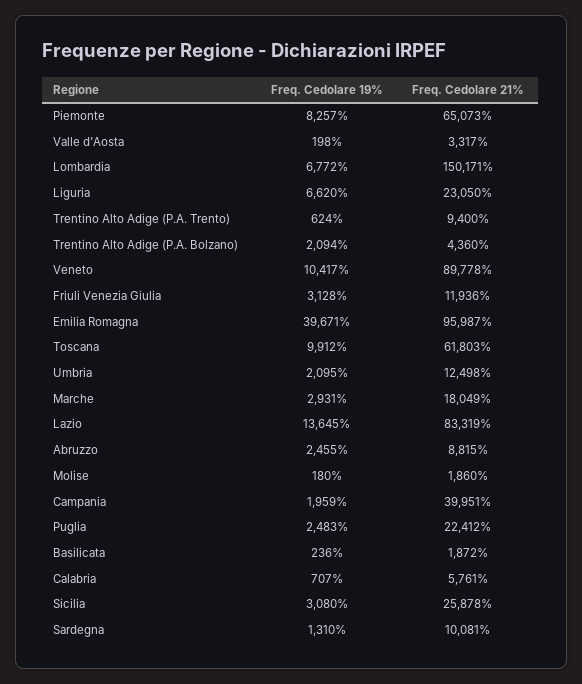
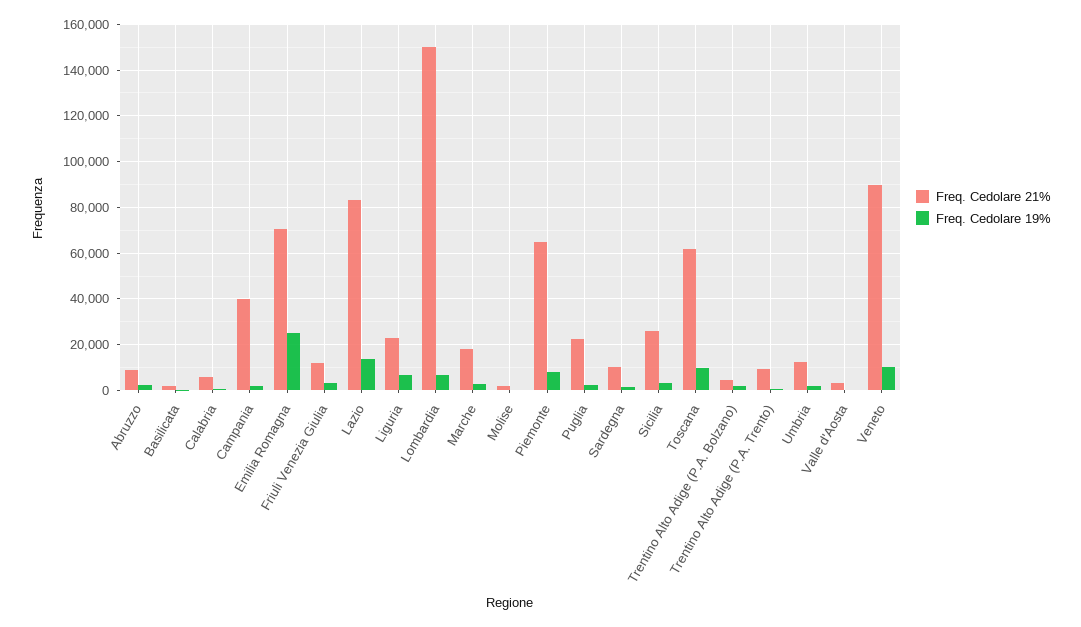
  {
    "Freq. Cedolare 19%": {
      "Piemonte": 8257,
      "Valle d'Aosta": 198,
      "Lombardia": 6772,
      "Liguria": 6620,
      "Trentino Alto Adige (P.A. Trento)": 624,
      "Trentino Alto Adige (P.A. Bolzano)": 2094,
      "Veneto": 10417,
      "Friuli Venezia Giulia": 3128,
-     "Emilia Romagna": 39671,
+     "Emilia Romagna": 25000,
      "Toscana": 9912,
      "Umbria": 2095,
      "Marche": 2931,
      "Lazio": 13645,
      "Abruzzo": 2455,
      "Molise": 180,
      "Campania": 1959,
      "Puglia": 2483,
      "Basilicata": 236,
      "Calabria": 707,
      "Sicilia": 3080,
      "Sardegna": 1310
    },
    "Freq. Cedolare 21%": {
      "Piemonte": 65073,
      "Valle d'Aosta": 3317,
      "Lombardia": 150171,
      "Liguria": 23050,
      "Trentino Alto Adige (P.A. Trento)": 9400,
      "Trentino Alto Adige (P.A. Bolzano)": 4360,
      "Veneto": 89778,
      "Friuli Venezia Giulia": 11936,
-     "Emilia Romagna": 95987,
+     "Emilia Romagna": 70000,
      "Toscana": 61803,
      "Umbria": 12498,
      "Marche": 18049,
      "Lazio": 83319,
      "Abruzzo": 8815,
      "Molise": 1860,
      "Campania": 39951,
      "Puglia": 22412,
      "Basilicata": 1872,
      "Calabria": 5761,
      "Sicilia": 25878,
      "Sardegna": 10081
    }
  }

